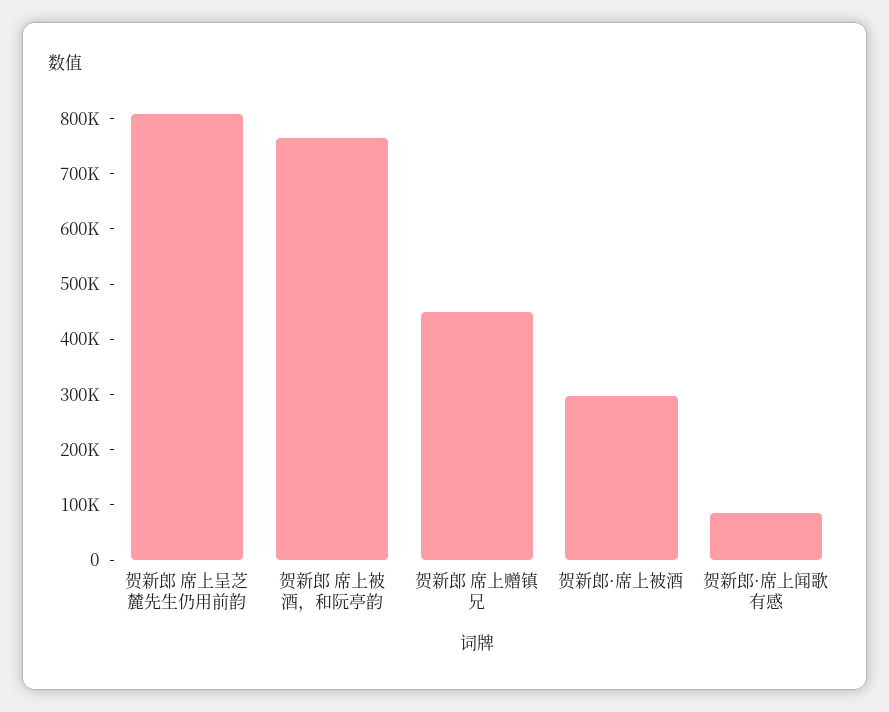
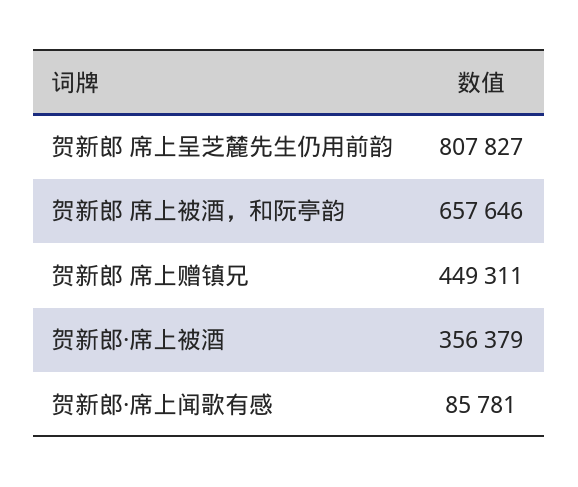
  {
    "贺新郎 席上呈芝麓先生仍用前韵": 807827,
-   "贺新郎 席上被酒，和阮亭韵": 760000,
+   "贺新郎 席上被酒，和阮亭韵": 657646,
    "贺新郎 席上赠镇兄": 449311,
-   "贺新郎·席上被酒": 300000,
+   "贺新郎·席上被酒": 356379,
    "贺新郎·席上闻歌有感": 85781
  }

